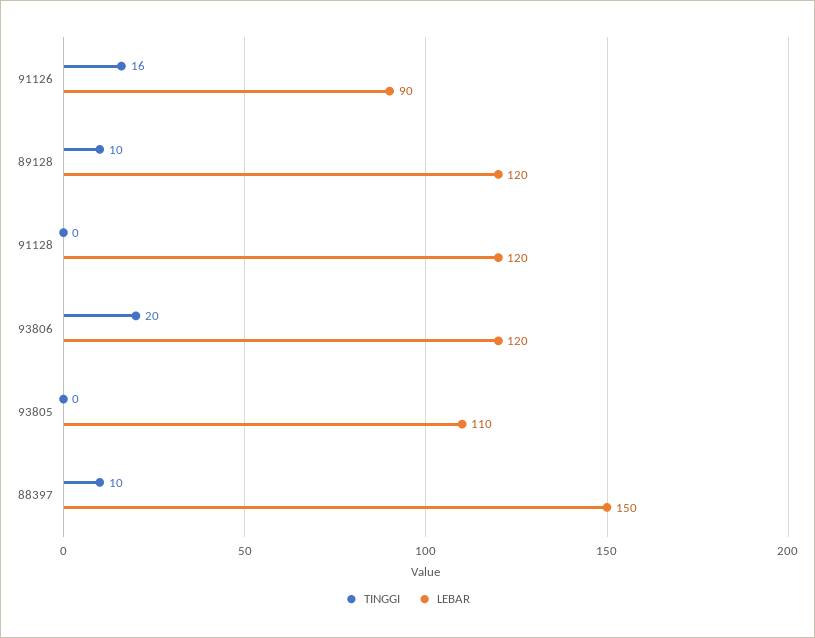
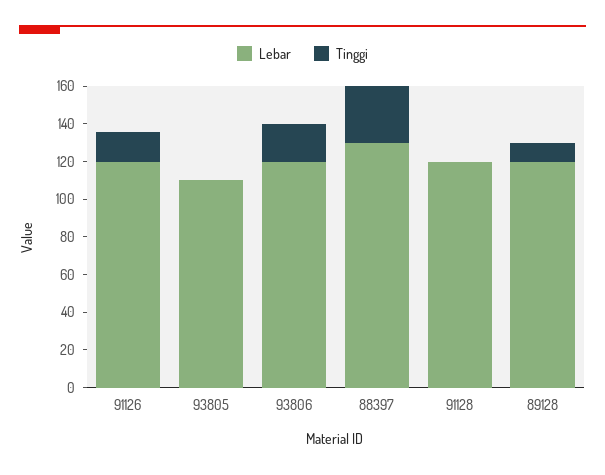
  {
    "TINGGI": {
      "91126": 16,
      "89128": 10,
      "91128": 0,
      "93806": 20,
      "93805": 0,
-     "88397": 10
+     "88397": 30
    },
    "LEBAR": {
-     "91126": 90,
+     "91126": 120,
      "89128": 120,
      "91128": 120,
      "93806": 120,
      "93805": 110,
-     "88397": 150
+     "88397": 130
    }
  }

